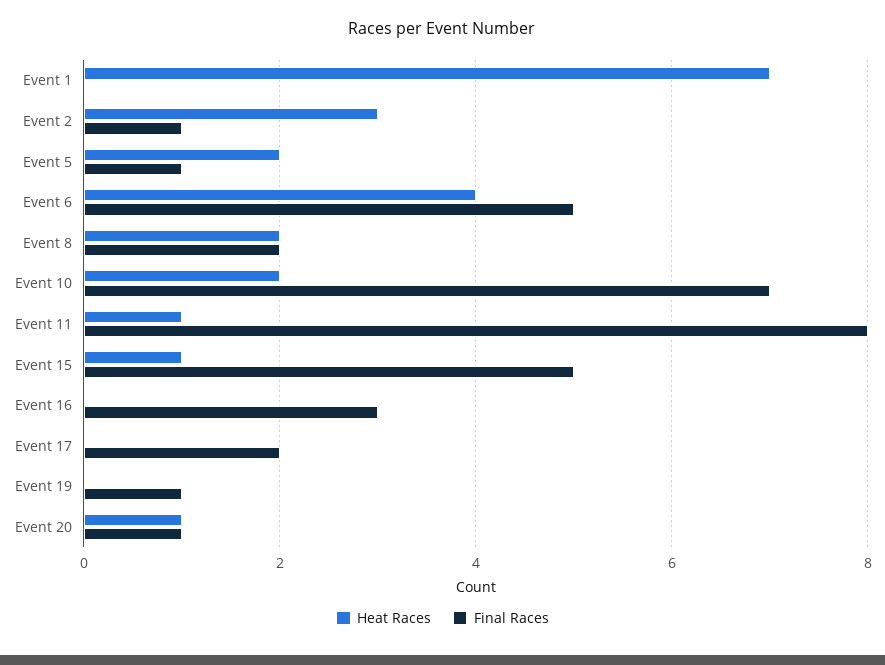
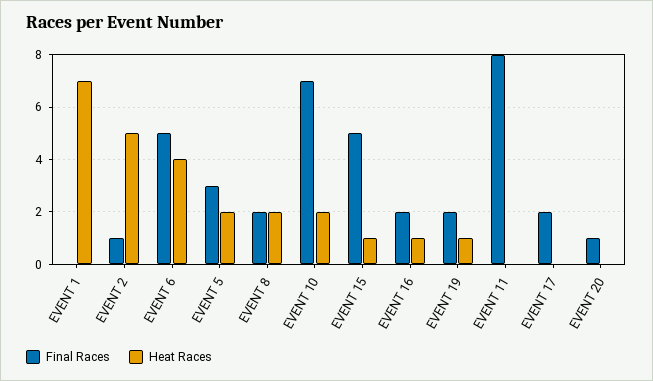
  {
    "Heat Races": {
      "Event 1": 7,
-     "Event 2": 3,
+     "Event 2": 5,
      "Event 5": 2,
      "Event 6": 4,
      "Event 8": 2,
      "Event 10": 2,
-     "Event 11": 1,
+     "Event 11": 0,
      "Event 15": 1,
-     "Event 16": 0,
+     "Event 16": 1,
      "Event 17": 0,
-     "Event 19": 0,
+     "Event 19": 1,
-     "Event 20": 1
+     "Event 20": 0
    },
    "Final Races": {
      "Event 1": 0,
      "Event 2": 1,
-     "Event 5": 1,
+     "Event 5": 3,
      "Event 6": 5,
      "Event 8": 2,
      "Event 10": 7,
      "Event 11": 8,
      "Event 15": 5,
-     "Event 16": 3,
+     "Event 16": 2,
      "Event 17": 2,
-     "Event 19": 1,
+     "Event 19": 2,
      "Event 20": 1
    }
  }

